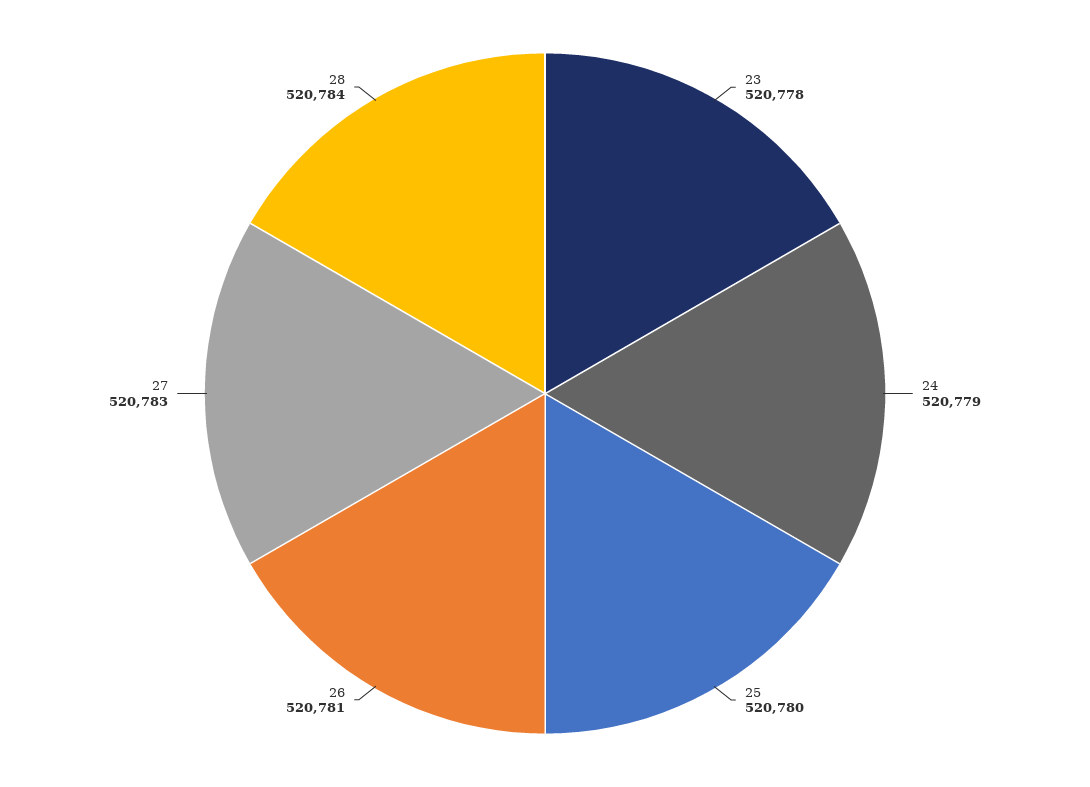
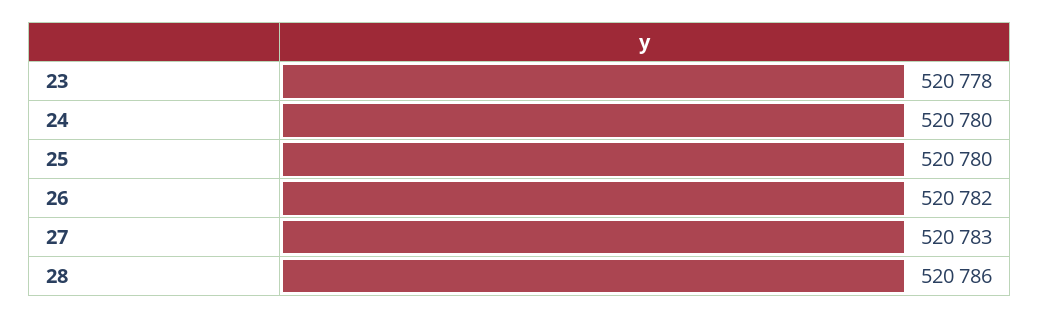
  {
    "23": 520778,
-   "24": 520779,
+   "24": 520780,
    "25": 520780,
-   "26": 520781,
+   "26": 520782,
    "27": 520783,
-   "28": 520784
+   "28": 520786
  }

